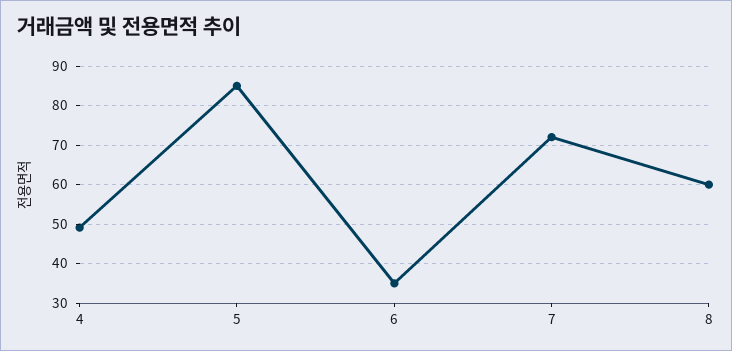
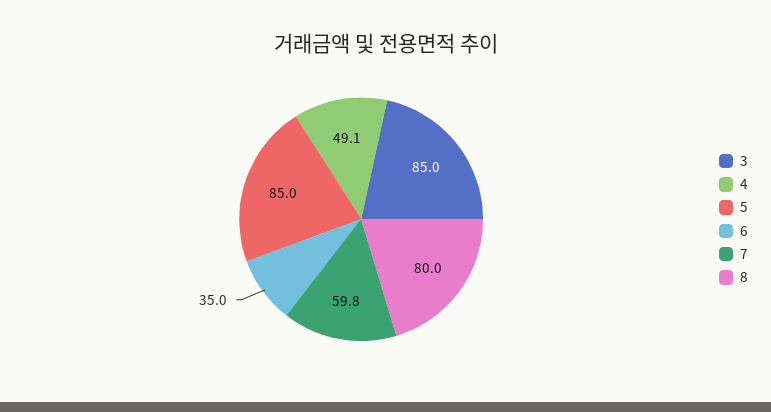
  {
    "4": 49.1,
    "5": 85,
    "6": 35,
-   "7": 72,
+   "7": 59.8,
-   "8": 60
+   "8": 80,
+   "3": 85
  }

